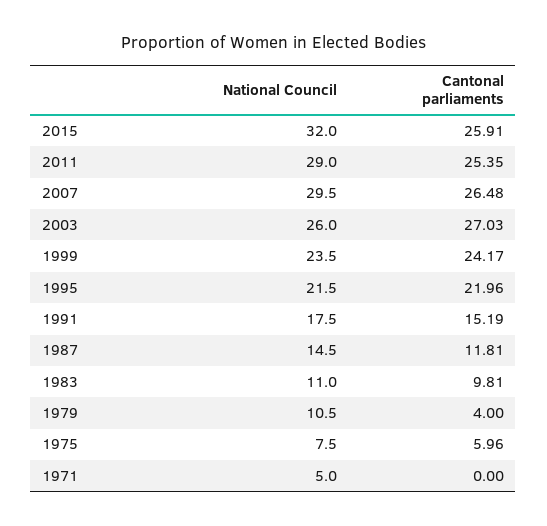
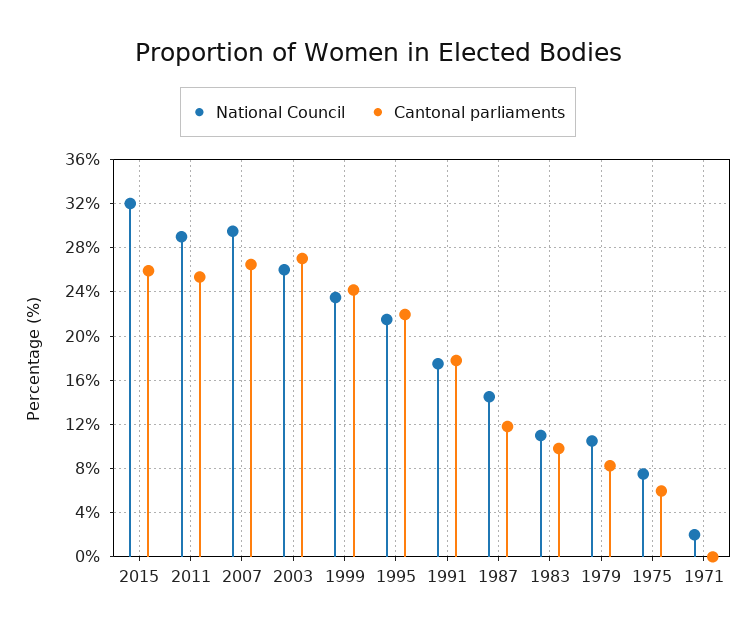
  {
    "National Council": {
      "2015": 32,
      "2011": 29,
      "2007": 29.5,
      "2003": 26,
      "1999": 23.5,
      "1995": 21.5,
      "1991": 17.5,
      "1987": 14.5,
      "1983": 11,
      "1979": 10.5,
      "1975": 7.5,
-     "1971": 5
+     "1971": 2
    },
    "Cantonal parliaments": {
      "2015": 25.91,
      "2011": 25.35,
      "2007": 26.48,
      "2003": 27.03,
      "1999": 24.17,
      "1995": 21.96,
-     "1991": 15.19,
+     "1991": 18,
      "1987": 11.81,
      "1983": 9.81,
-     "1979": 4,
+     "1979": 8,
      "1975": 5.96,
      "1971": 0
    }
  }

